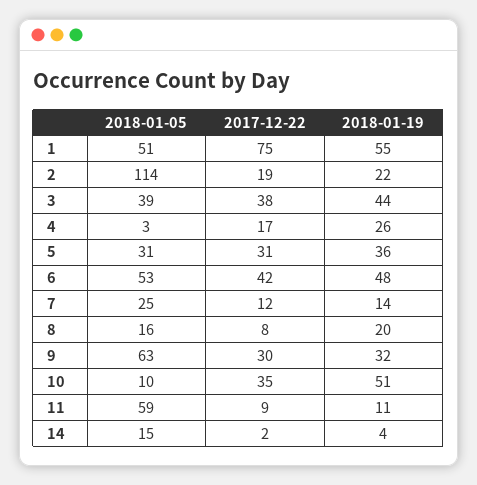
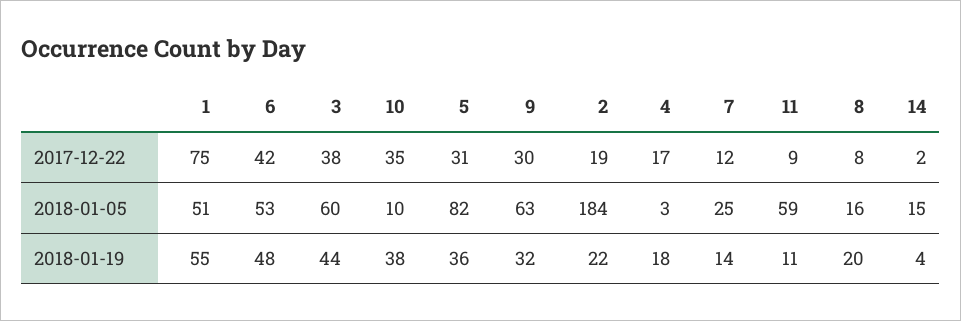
  {
    "2018-01-05": {
      "1": 51,
-     "2": 114,
+     "2": 184,
-     "3": 39,
+     "3": 60,
      "4": 3,
-     "5": 31,
+     "5": 82,
      "6": 53,
      "7": 25,
      "8": 16,
      "9": 63,
      "10": 10,
      "11": 59,
      "14": 15
    },
    "2017-12-22": {
      "1": 75,
      "2": 19,
      "3": 38,
      "4": 17,
      "5": 31,
      "6": 42,
      "7": 12,
      "8": 8,
      "9": 30,
      "10": 35,
      "11": 9,
      "14": 2
    },
    "2018-01-19": {
      "1": 55,
      "2": 22,
      "3": 44,
-     "4": 26,
+     "4": 18,
      "5": 36,
      "6": 48,
      "7": 14,
      "8": 20,
      "9": 32,
-     "10": 51,
+     "10": 38,
      "11": 11,
      "14": 4
    }
  }

